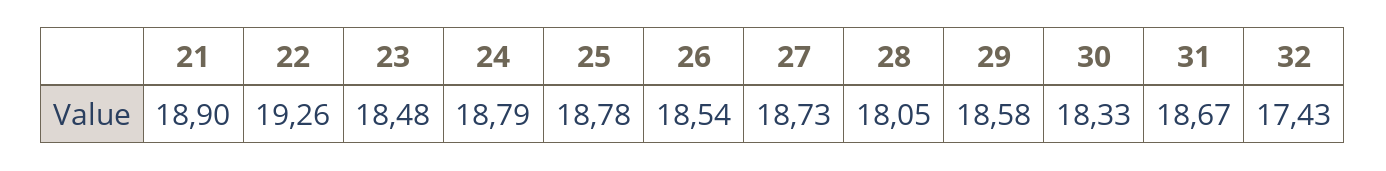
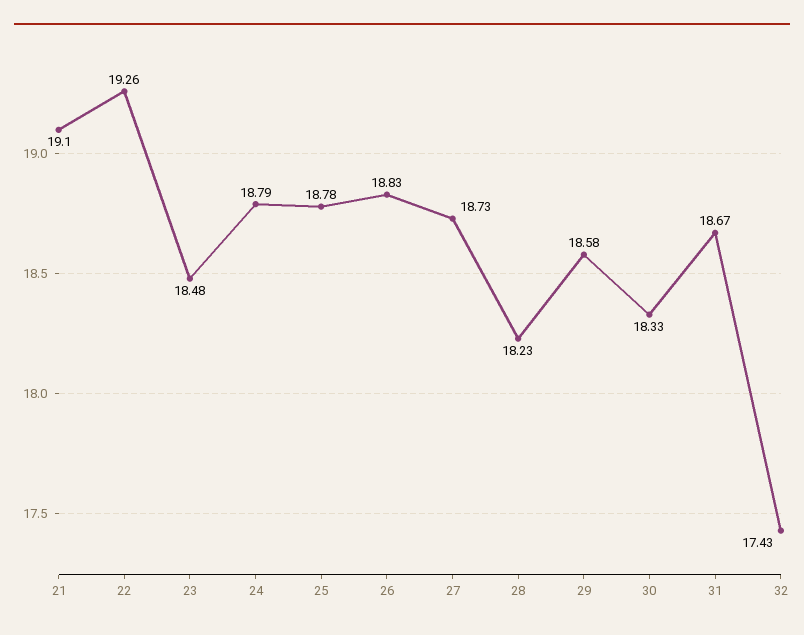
  {
-   "21": 18.9,
+   "21": 19.1,
    "22": 19.26,
    "23": 18.48,
    "24": 18.79,
    "25": 18.78,
-   "26": 18.54,
+   "26": 18.83,
    "27": 18.73,
-   "28": 18.05,
+   "28": 18.23,
    "29": 18.58,
    "30": 18.33,
    "31": 18.67,
    "32": 17.43
  }

